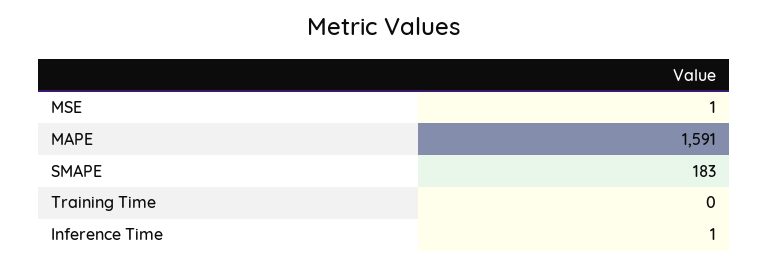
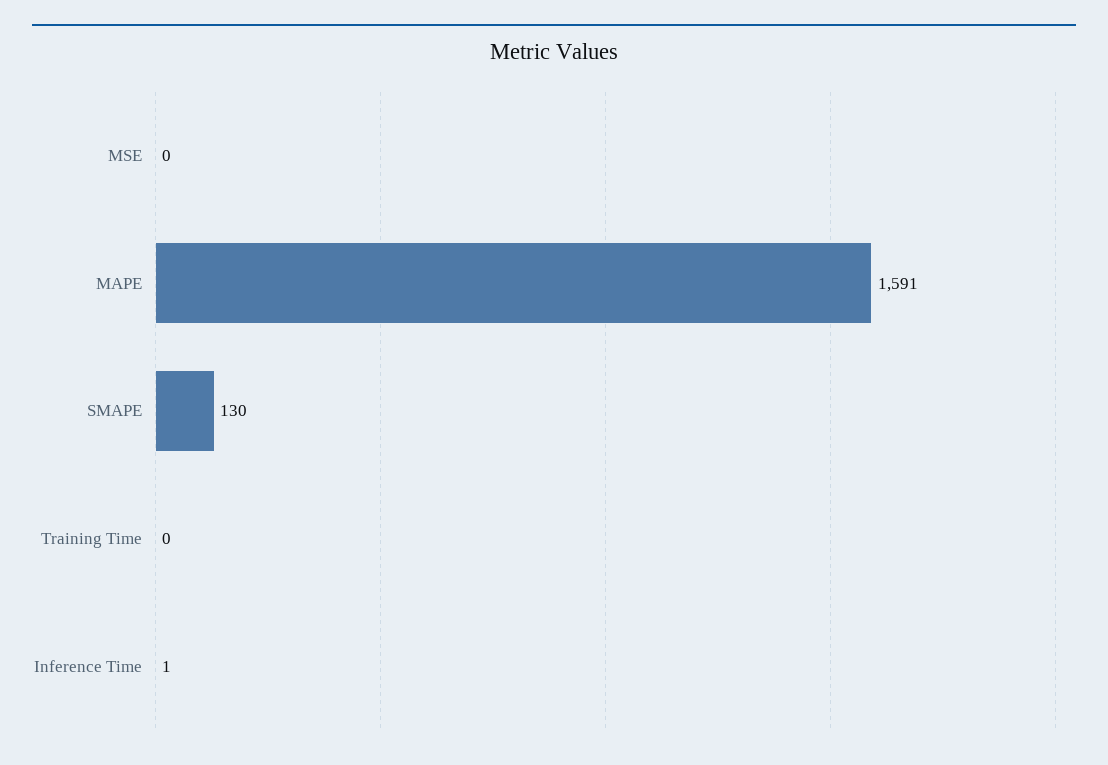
  {
-   "MSE": 1,
+   "MSE": 0,
    "MAPE": 1591,
-   "SMAPE": 183,
+   "SMAPE": 130,
    "Training Time": 0,
    "Inference Time": 1
  }

